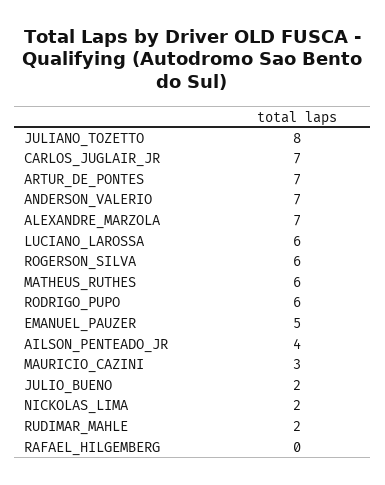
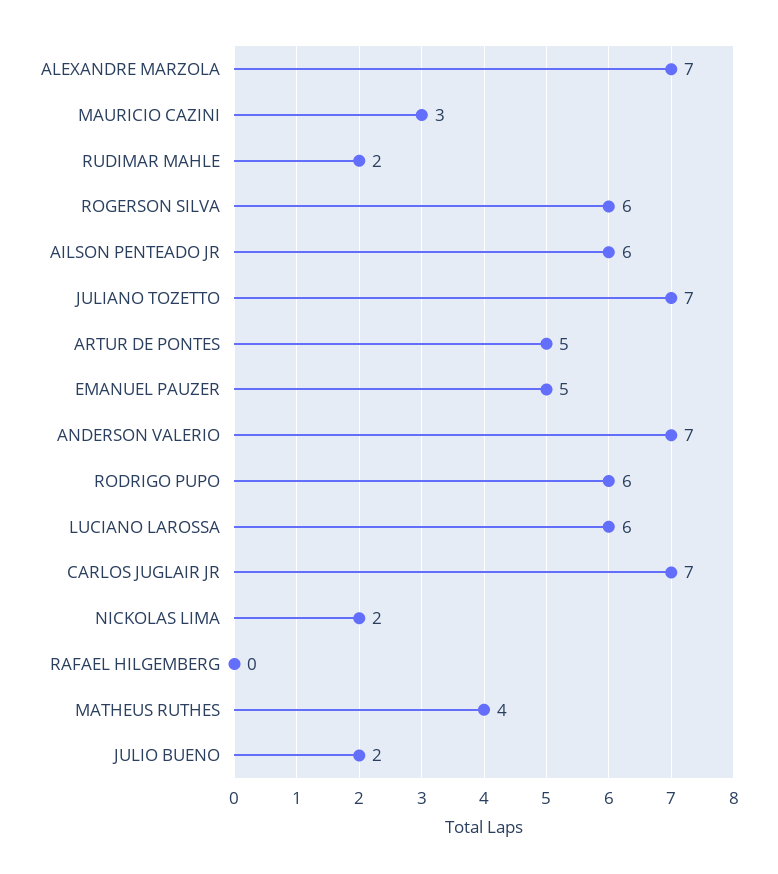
  {
-   "JULIANO_TOZETTO": 8,
+   "JULIANO_TOZETTO": 7,
    "CARLOS_JUGLAIR_JR": 7,
-   "ARTUR_DE_PONTES": 7,
+   "ARTUR_DE_PONTES": 5,
    "ANDERSON_VALERIO": 7,
    "ALEXANDRE_MARZOLA": 7,
    "LUCIANO_LAROSSA": 6,
    "ROGERSON_SILVA": 6,
-   "MATHEUS_RUTHES": 6,
+   "MATHEUS_RUTHES": 4,
    "RODRIGO_PUPO": 6,
    "EMANUEL_PAUZER": 5,
-   "AILSON_PENTEADO_JR": 4,
+   "AILSON_PENTEADO_JR": 6,
    "MAURICIO_CAZINI": 3,
    "JULIO_BUENO": 2,
    "NICKOLAS_LIMA": 2,
    "RUDIMAR_MAHLE": 2,
    "RAFAEL_HILGEMBERG": 0
  }

